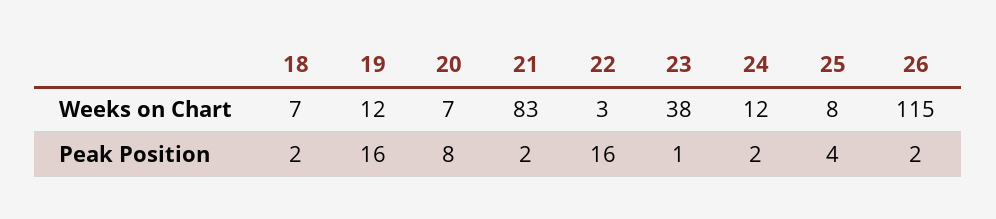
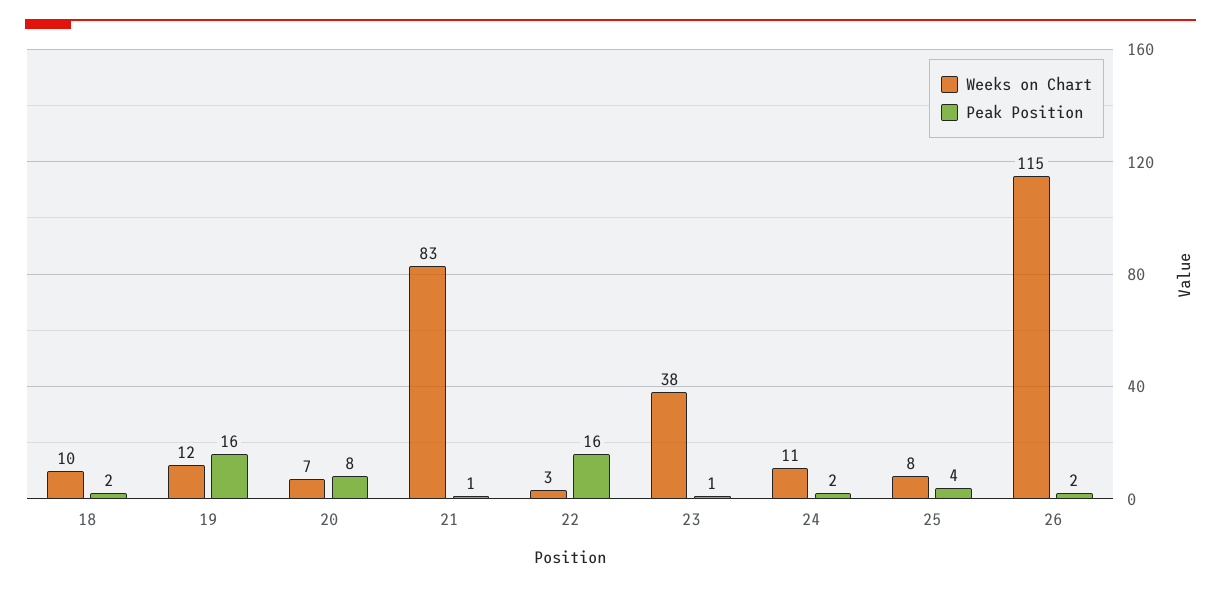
  {
    "Weeks on Chart": {
-     "18": 7,
+     "18": 10,
      "19": 12,
      "20": 7,
      "21": 83,
      "22": 3,
      "23": 38,
-     "24": 12,
+     "24": 11,
      "25": 8,
      "26": 115
    },
    "Peak Position": {
      "18": 2,
      "19": 16,
      "20": 8,
-     "21": 2,
+     "21": 1,
      "22": 16,
      "23": 1,
      "24": 2,
      "25": 4,
      "26": 2
    }
  }

